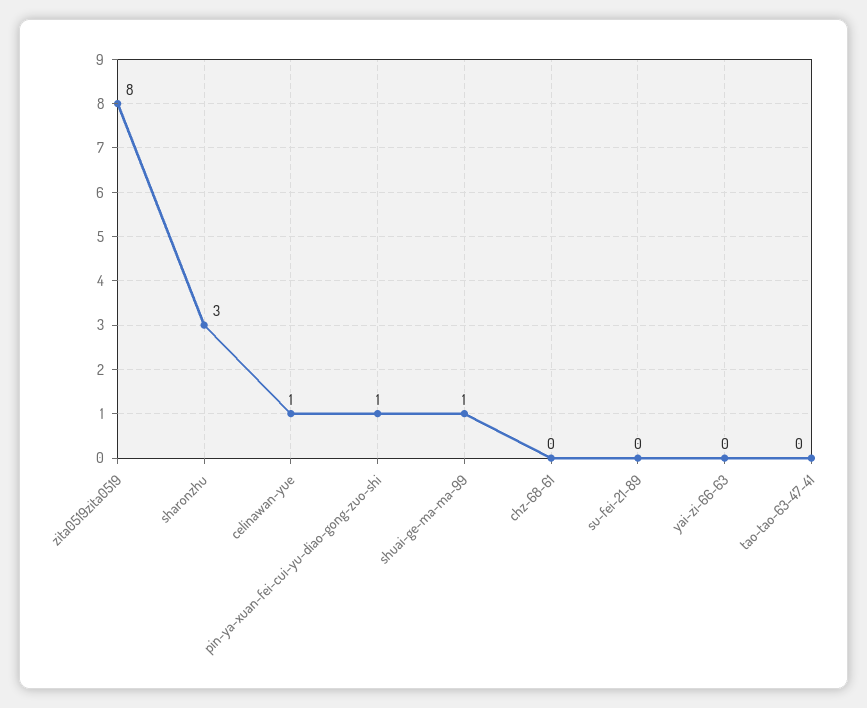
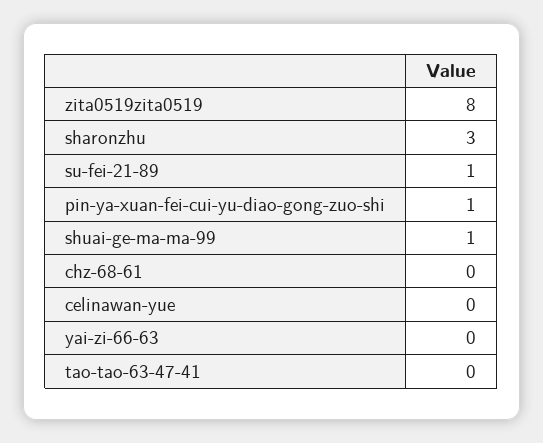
  {
    "zita0519zita0519": 8,
    "sharonzhu": 3,
-   "celinawan-yue": 1,
+   "celinawan-yue": 0,
    "pin-ya-xuan-fei-cui-yu-diao-gong-zuo-shi": 1,
    "shuai-ge-ma-ma-99": 1,
    "chz-68-61": 0,
-   "su-fei-21-89": 0,
+   "su-fei-21-89": 1,
    "yai-zi-66-63": 0,
    "tao-tao-63-47-41": 0
  }

